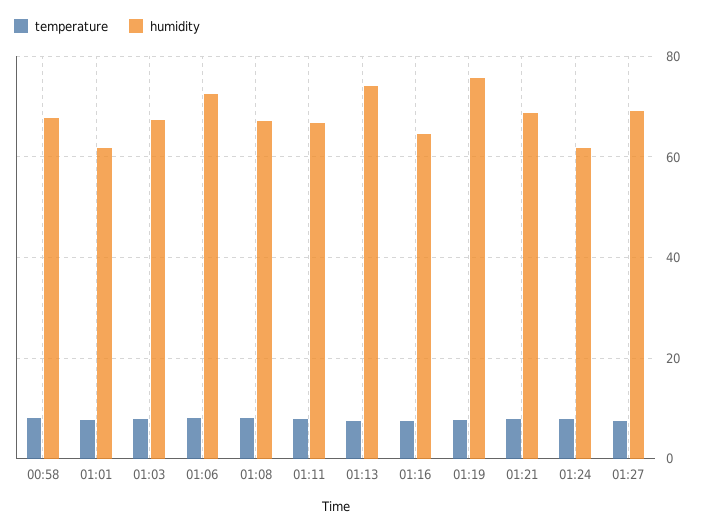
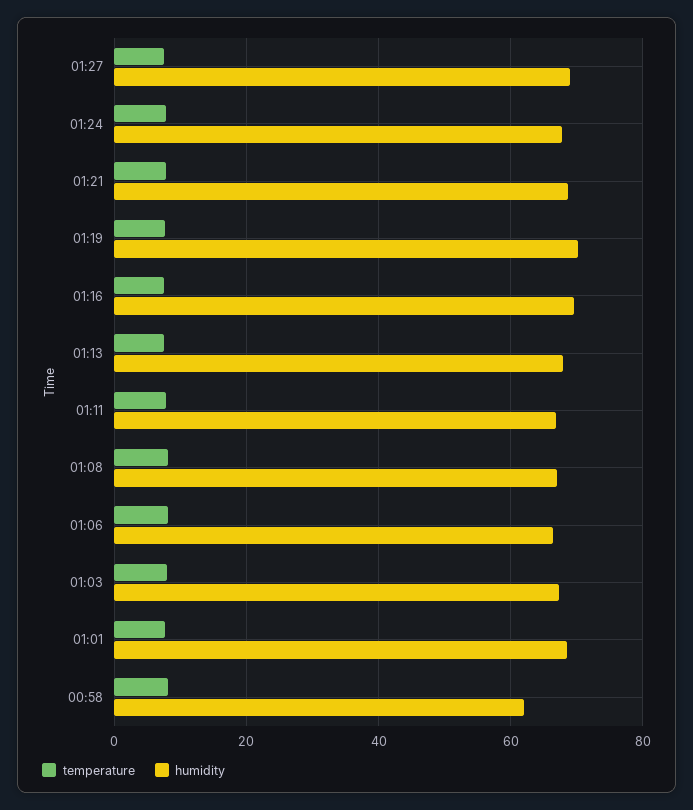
  {
    "temperature": {
      "00:58": 8,
      "01:01": 8,
      "01:03": 8,
      "01:06": 8,
      "01:08": 8,
      "01:11": 8,
      "01:13": 8,
      "01:16": 8,
      "01:19": 8,
      "01:21": 8,
      "01:24": 8,
      "01:27": 8
    },
    "humidity": {
-     "00:58": 68,
+     "00:58": 62,
-     "01:01": 62,
+     "01:01": 68,
      "01:03": 68,
-     "01:06": 72,
+     "01:06": 66,
      "01:08": 68,
      "01:11": 66,
-     "01:13": 74,
+     "01:13": 68,
-     "01:16": 64,
+     "01:16": 70,
-     "01:19": 76,
+     "01:19": 70,
      "01:21": 68,
-     "01:24": 62,
+     "01:24": 68,
      "01:27": 70
    }
  }

